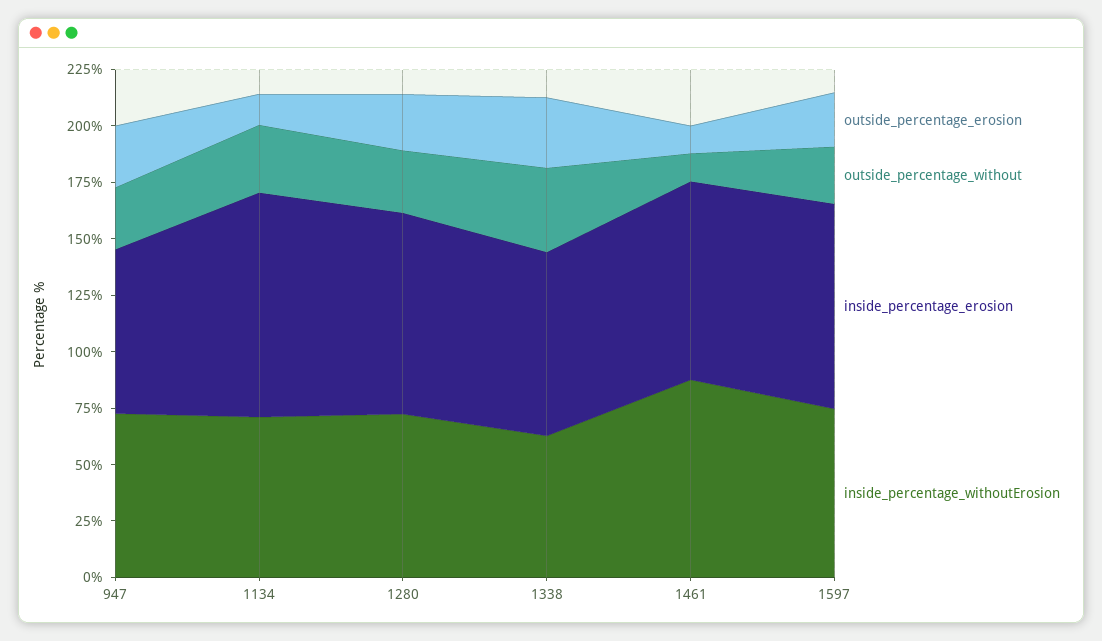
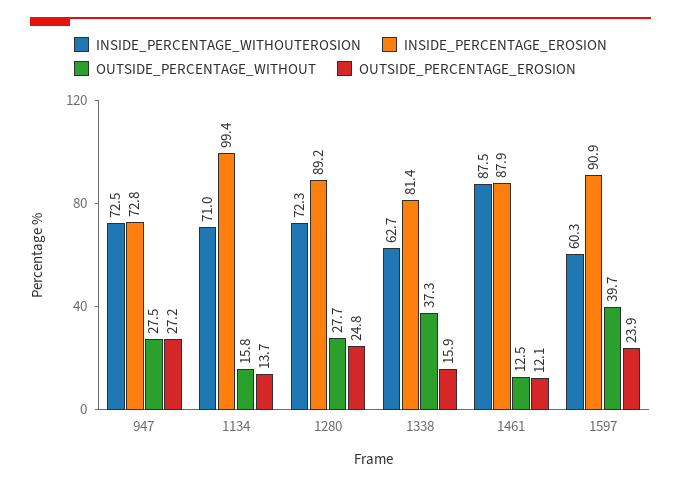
  {
    "outside_percentage_erosion": {
      "947": 27.2,
      "1134": 13.7,
      "1280": 24.8,
-     "1338": 30,
+     "1338": 15.9,
      "1461": 12.1,
      "1597": 23.9
    },
    "outside_percentage_without": {
      "947": 27.5,
-     "1134": 30,
+     "1134": 15.8,
      "1280": 27.7,
      "1338": 37.3,
      "1461": 12.5,
-     "1597": 25
+     "1597": 39.7
    },
    "inside_percentage_erosion": {
      "947": 72.8,
      "1134": 99.4,
      "1280": 89.2,
      "1338": 81.4,
      "1461": 87.9,
      "1597": 90.9
    },
    "inside_percentage_withoutErosion": {
      "947": 72.5,
      "1134": 71,
      "1280": 72.3,
      "1338": 62.7,
      "1461": 87.5,
-     "1597": 75
+     "1597": 60.3
    }
  }

